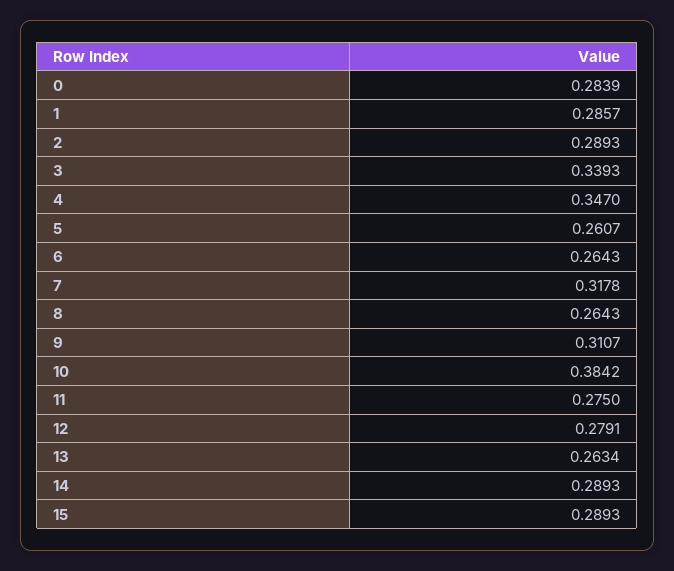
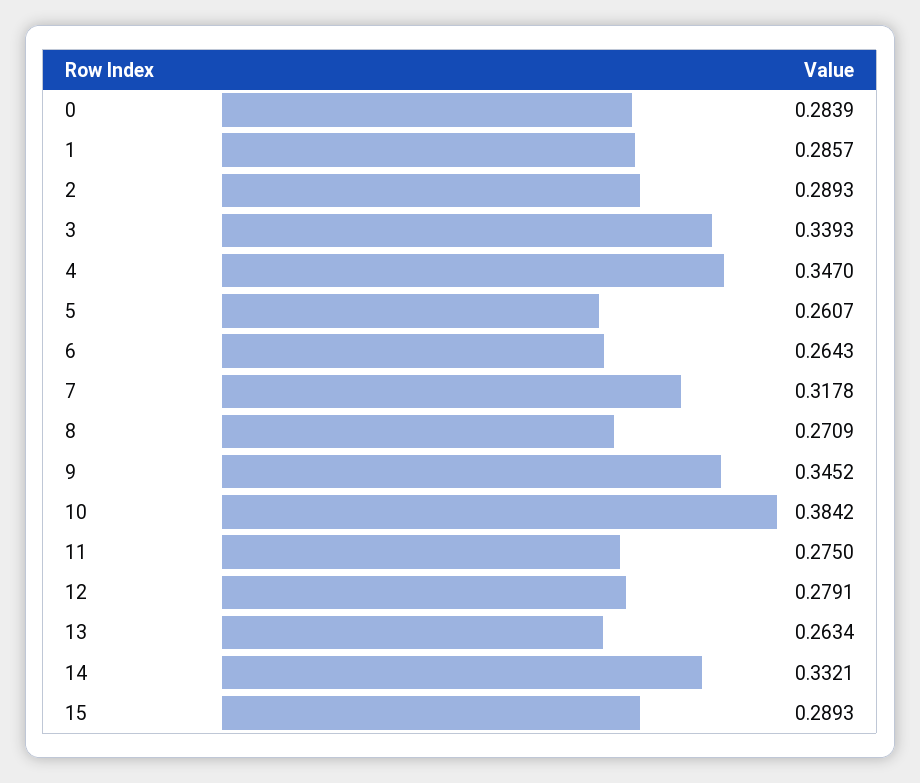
  {
    "0": 0.2839,
    "1": 0.2857,
    "2": 0.2893,
    "3": 0.3393,
    "4": 0.347,
    "5": 0.2607,
    "6": 0.2643,
    "7": 0.3178,
-   "8": 0.2643,
+   "8": 0.2709,
-   "9": 0.3107,
+   "9": 0.3452,
    "10": 0.3842,
    "11": 0.275,
    "12": 0.2791,
    "13": 0.2634,
-   "14": 0.2893,
+   "14": 0.3321,
    "15": 0.2893
  }

